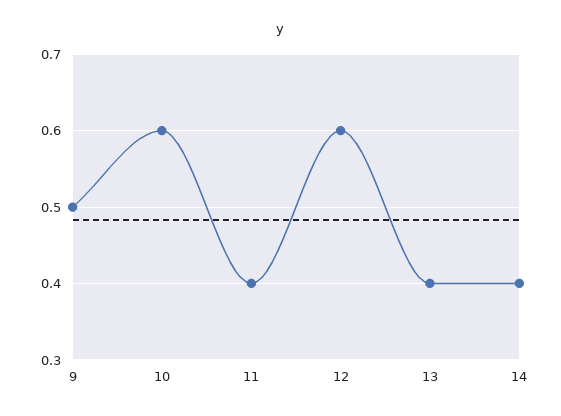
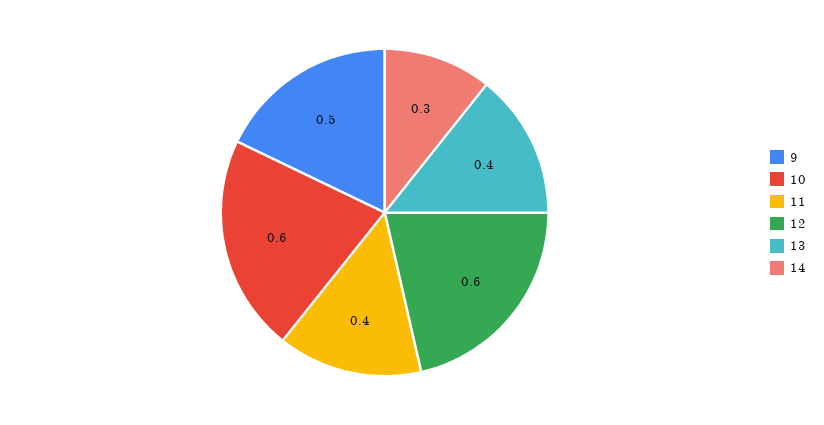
  {
    "9": 0.5,
    "10": 0.6,
    "11": 0.4,
    "12": 0.6,
    "13": 0.4,
-   "14": 0.4
+   "14": 0.3
  }

